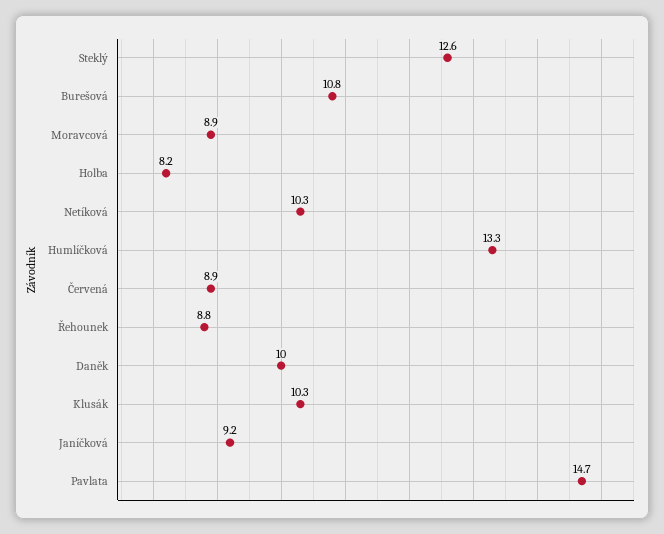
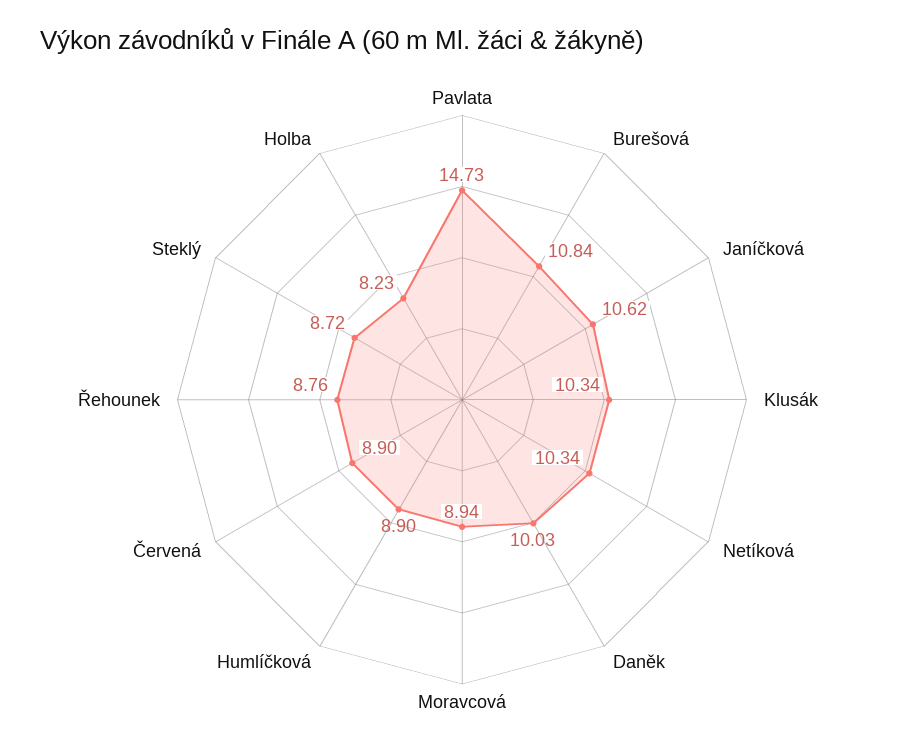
  {
-   "Steklý": 12.6,
+   "Steklý": 8.72,
    "Burešová": 10.84,
    "Moravcová": 8.94,
    "Holba": 8.23,
    "Netíková": 10.34,
-   "Humlíčková": 13.3,
+   "Humlíčková": 8.9,
    "Červená": 8.9,
    "Řehounek": 8.76,
    "Daněk": 10.03,
    "Klusák": 10.34,
-   "Janíčková": 9.2,
+   "Janíčková": 10.62,
    "Pavlata": 14.73
  }

